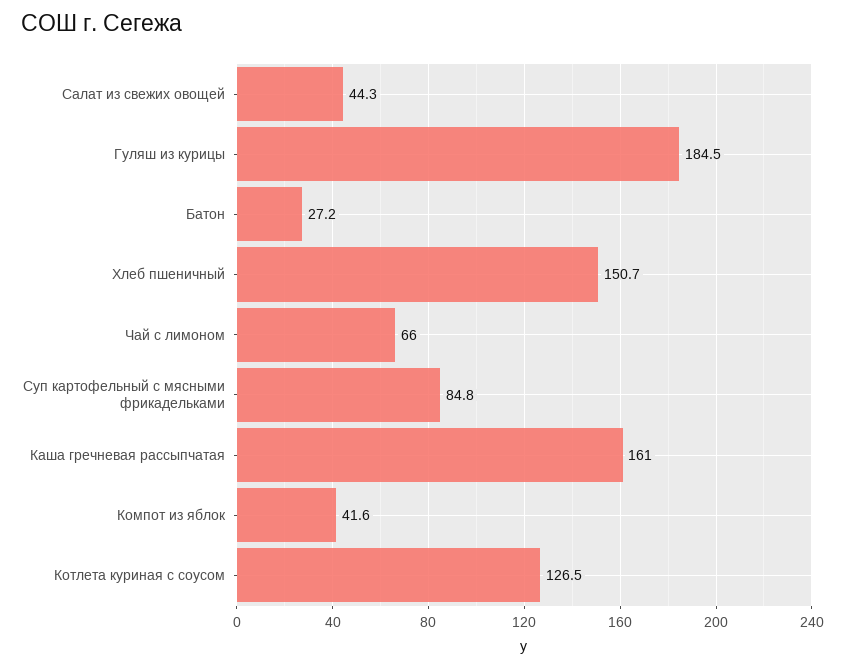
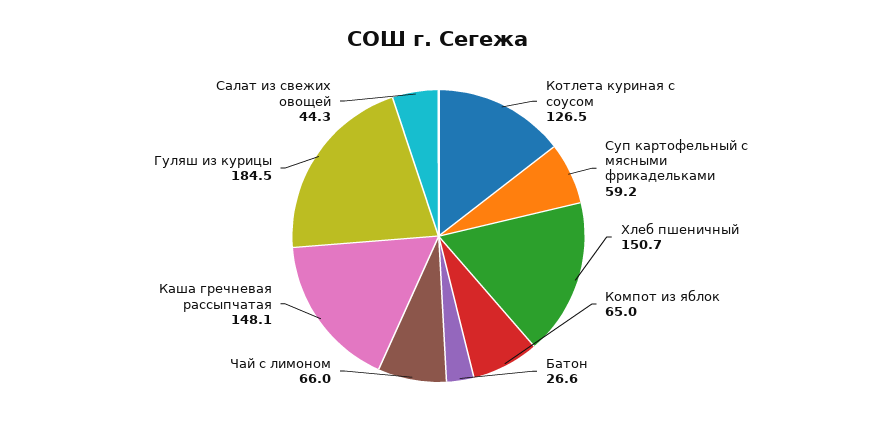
  {
    "Салат из свежих овощей": 44.3,
    "Гуляш из курицы": 184.5,
-   "Батон": 27.2,
+   "Батон": 26.6,
    "Хлеб пшеничный": 150.7,
    "Чай с лимоном": 66,
-   "Суп картофельный с мясными фрикадельками": 84.8,
+   "Суп картофельный с мясными фрикадельками": 59.2,
-   "Каша гречневая рассыпчатая": 161,
+   "Каша гречневая рассыпчатая": 148.1,
-   "Компот из яблок": 41.6,
+   "Компот из яблок": 65,
    "Котлета куриная с соусом": 126.5
  }

